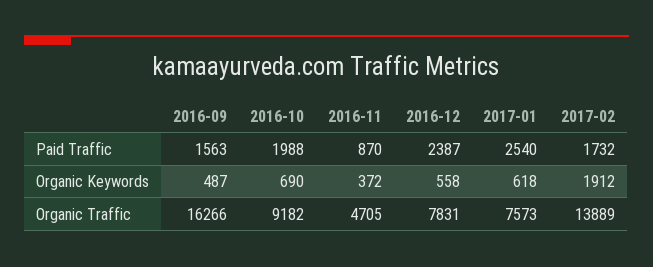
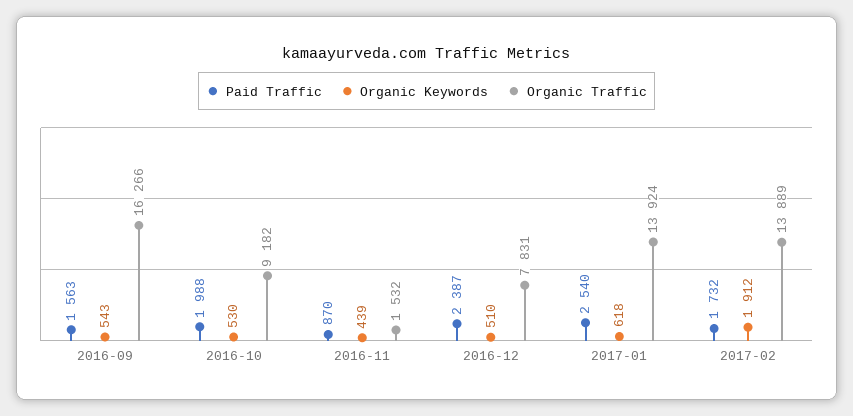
  {
    "Paid Traffic": {
      "2016-09": 1563,
      "2016-10": 1988,
      "2016-11": 870,
      "2016-12": 2387,
      "2017-01": 2540,
      "2017-02": 1732
    },
    "Organic Keywords": {
-     "2016-09": 487,
+     "2016-09": 543,
-     "2016-10": 690,
+     "2016-10": 530,
-     "2016-11": 372,
+     "2016-11": 439,
-     "2016-12": 558,
+     "2016-12": 510,
      "2017-01": 618,
      "2017-02": 1912
    },
    "Organic Traffic": {
      "2016-09": 16266,
      "2016-10": 9182,
-     "2016-11": 4705,
+     "2016-11": 1532,
      "2016-12": 7831,
-     "2017-01": 7573,
+     "2017-01": 13924,
      "2017-02": 13889
    }
  }

